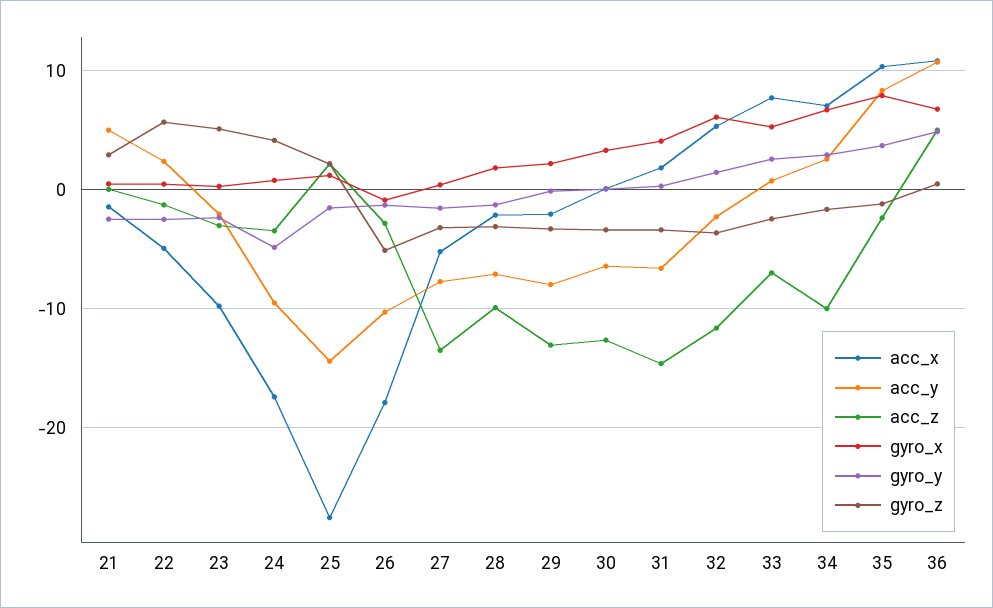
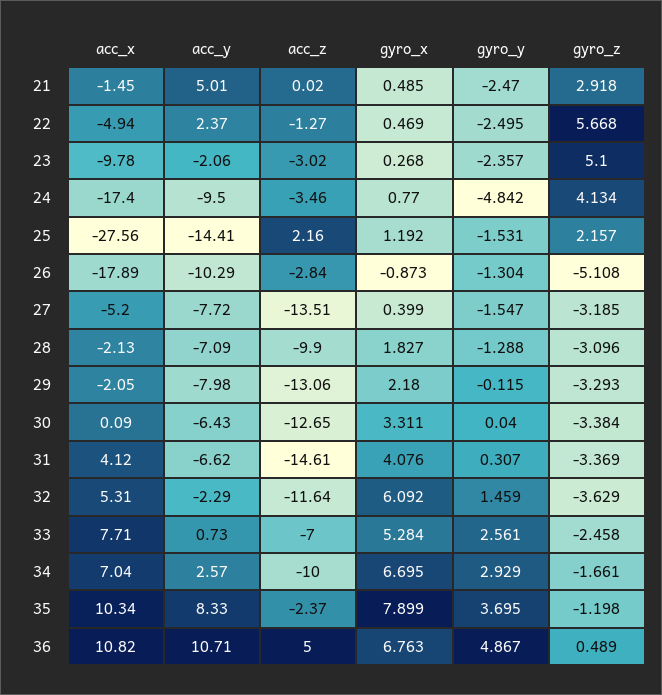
  {
    "acc_x": {
      "21": -1.45,
      "22": -4.94,
      "23": -9.78,
      "24": -17.4,
      "25": -27.56,
      "26": -17.89,
      "27": -5.2,
      "28": -2.13,
      "29": -2.05,
      "30": 0.09,
-     "31": 2,
+     "31": 4.12,
      "32": 5.31,
      "33": 7.71,
      "34": 7.04,
      "35": 10.34,
      "36": 10.82
    },
    "acc_y": {
      "21": 5.01,
      "22": 2.37,
      "23": -2.06,
      "24": -9.5,
      "25": -14.41,
      "26": -10.29,
      "27": -7.72,
      "28": -7.09,
      "29": -7.98,
      "30": -6.43,
      "31": -6.62,
      "32": -2.29,
      "33": 0.73,
      "34": 2.57,
      "35": 8.33,
      "36": 10.71
    },
    "acc_z": {
      "21": 0.02,
      "22": -1.27,
      "23": -3.02,
      "24": -3.46,
      "25": 2.16,
      "26": -2.84,
      "27": -13.51,
      "28": -9.9,
      "29": -13.06,
      "30": -12.65,
      "31": -14.61,
      "32": -11.64,
      "33": -7,
      "34": -10,
      "35": -2.37,
      "36": 5
    },
    "gyro_x": {
      "21": 0.485,
      "22": 0.469,
      "23": 0.268,
      "24": 0.77,
      "25": 1.192,
      "26": -0.873,
      "27": 0.399,
      "28": 1.827,
      "29": 2.18,
      "30": 3.311,
      "31": 4.076,
      "32": 6.092,
      "33": 5.284,
      "34": 6.695,
      "35": 7.899,
      "36": 6.763
    },
    "gyro_y": {
      "21": -2.47,
      "22": -2.495,
      "23": -2.357,
      "24": -4.842,
      "25": -1.531,
      "26": -1.304,
      "27": -1.547,
      "28": -1.288,
      "29": -0.115,
      "30": 0.04,
      "31": 0.307,
      "32": 1.459,
      "33": 2.561,
      "34": 2.929,
      "35": 3.695,
      "36": 4.867
    },
    "gyro_z": {
      "21": 2.918,
      "22": 5.668,
      "23": 5.1,
      "24": 4.134,
      "25": 2.157,
      "26": -5.108,
      "27": -3.185,
      "28": -3.096,
      "29": -3.293,
      "30": -3.384,
      "31": -3.369,
      "32": -3.629,
      "33": -2.458,
      "34": -1.661,
      "35": -1.198,
      "36": 0.489
    }
  }

